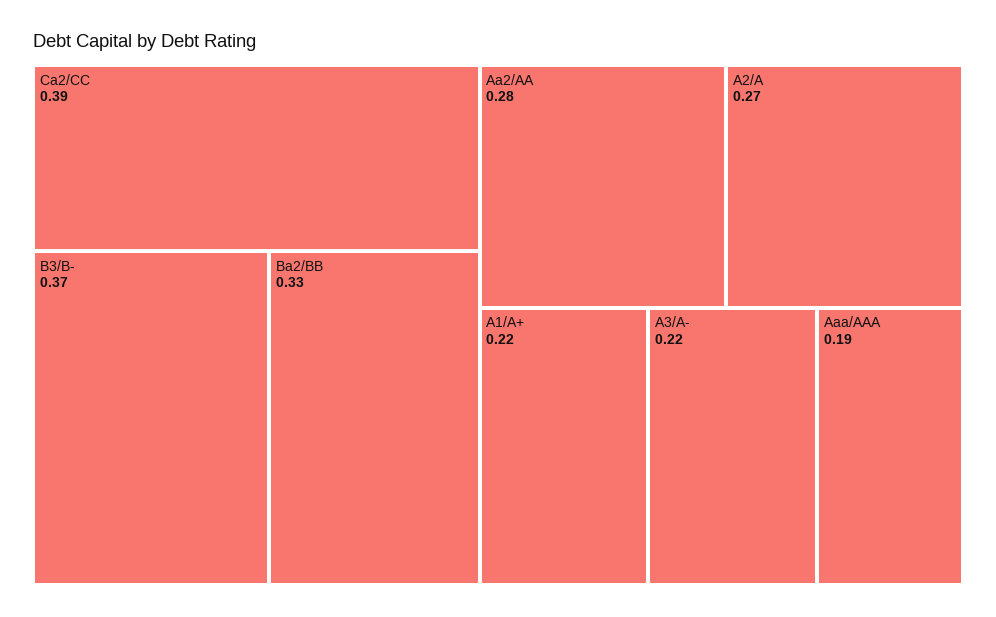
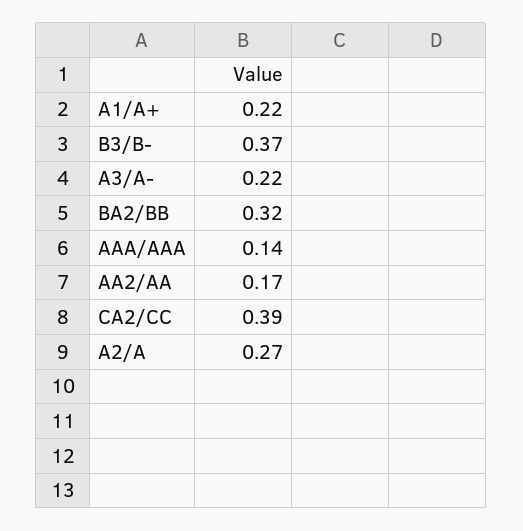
  {
    "Ca2/CC": 0.39,
    "B3/B-": 0.37,
-   "Ba2/BB": 0.33,
+   "Ba2/BB": 0.32,
-   "Aa2/AA": 0.28,
+   "Aa2/AA": 0.17,
    "A2/A": 0.27,
    "A1/A+": 0.22,
    "A3/A-": 0.22,
-   "Aaa/AAA": 0.19
+   "Aaa/AAA": 0.14
  }

